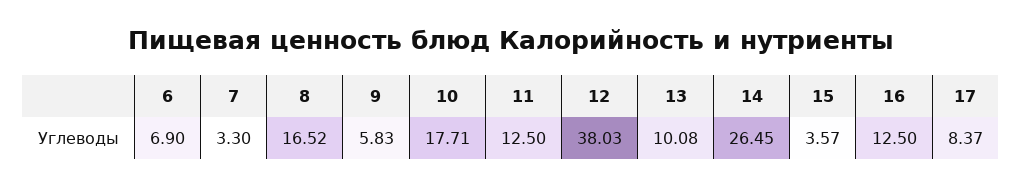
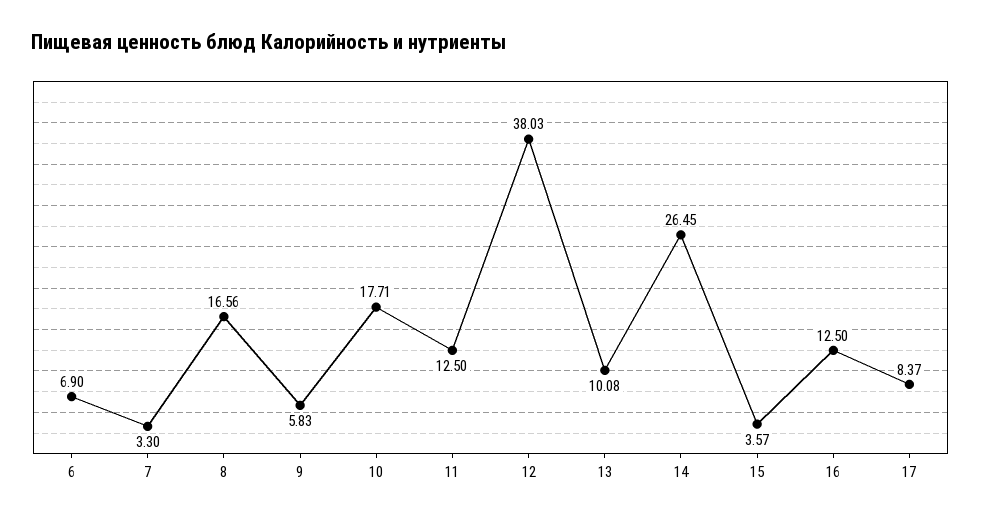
  {
    "6": 6.9,
    "7": 3.3,
-   "8": 16.52,
+   "8": 16.56,
    "9": 5.83,
    "10": 17.71,
    "11": 12.5,
    "12": 38.03,
    "13": 10.08,
    "14": 26.45,
    "15": 3.57,
    "16": 12.5,
    "17": 8.37
  }

